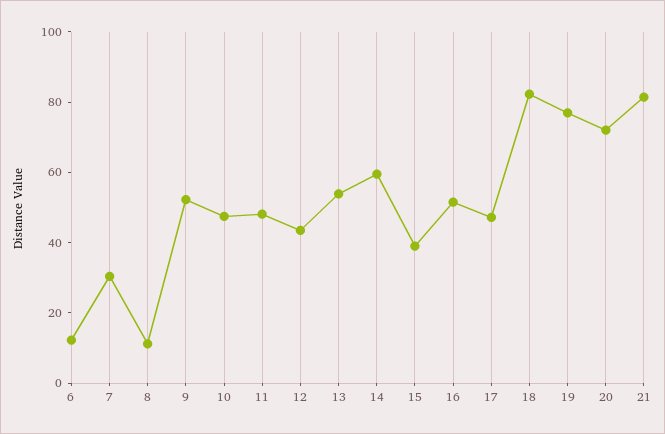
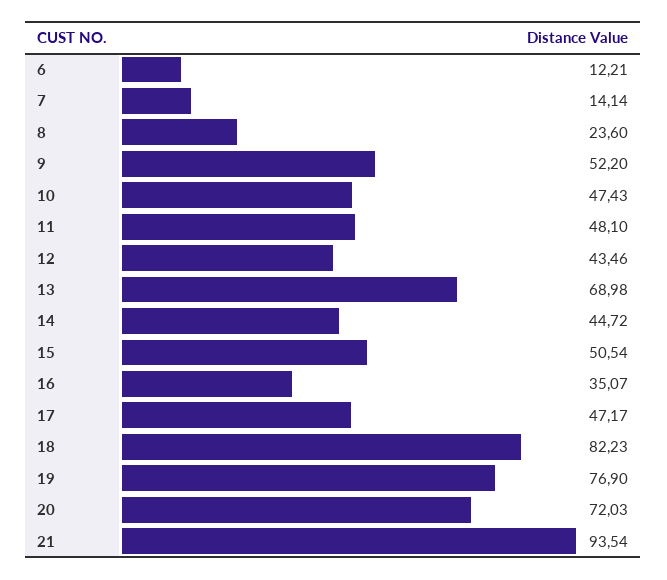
  {
    "6": 12.21,
-   "7": 30,
+   "7": 14.14,
-   "8": 10,
+   "8": 23.6,
    "9": 52.2,
    "10": 47.43,
    "11": 48.1,
    "12": 43.46,
-   "13": 55,
+   "13": 68.98,
-   "14": 60,
+   "14": 44.72,
-   "15": 40,
+   "15": 50.54,
-   "16": 50,
+   "16": 35.07,
    "17": 47.17,
    "18": 82.23,
    "19": 76.9,
    "20": 72.03,
-   "21": 80
+   "21": 93.54
  }

